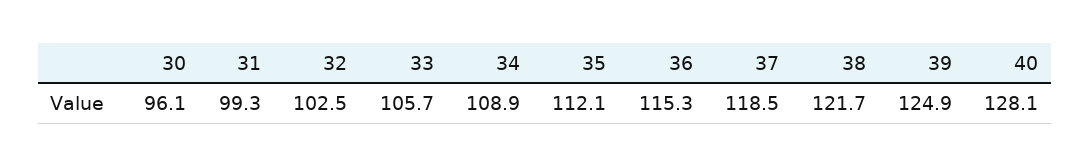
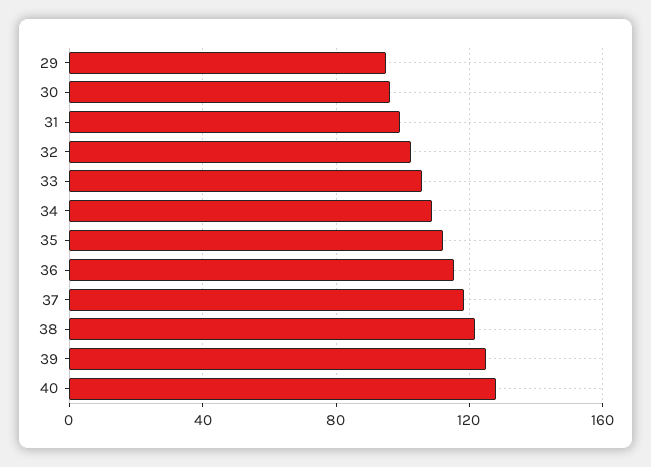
  {
    "30": 96.1,
    "31": 99.3,
    "32": 102.5,
    "33": 105.7,
    "34": 108.9,
    "35": 112.1,
    "36": 115.3,
    "37": 118.5,
    "38": 121.7,
    "39": 124.9,
-   "40": 128.1
+   "40": 128.1,
+   "29": 95
  }

